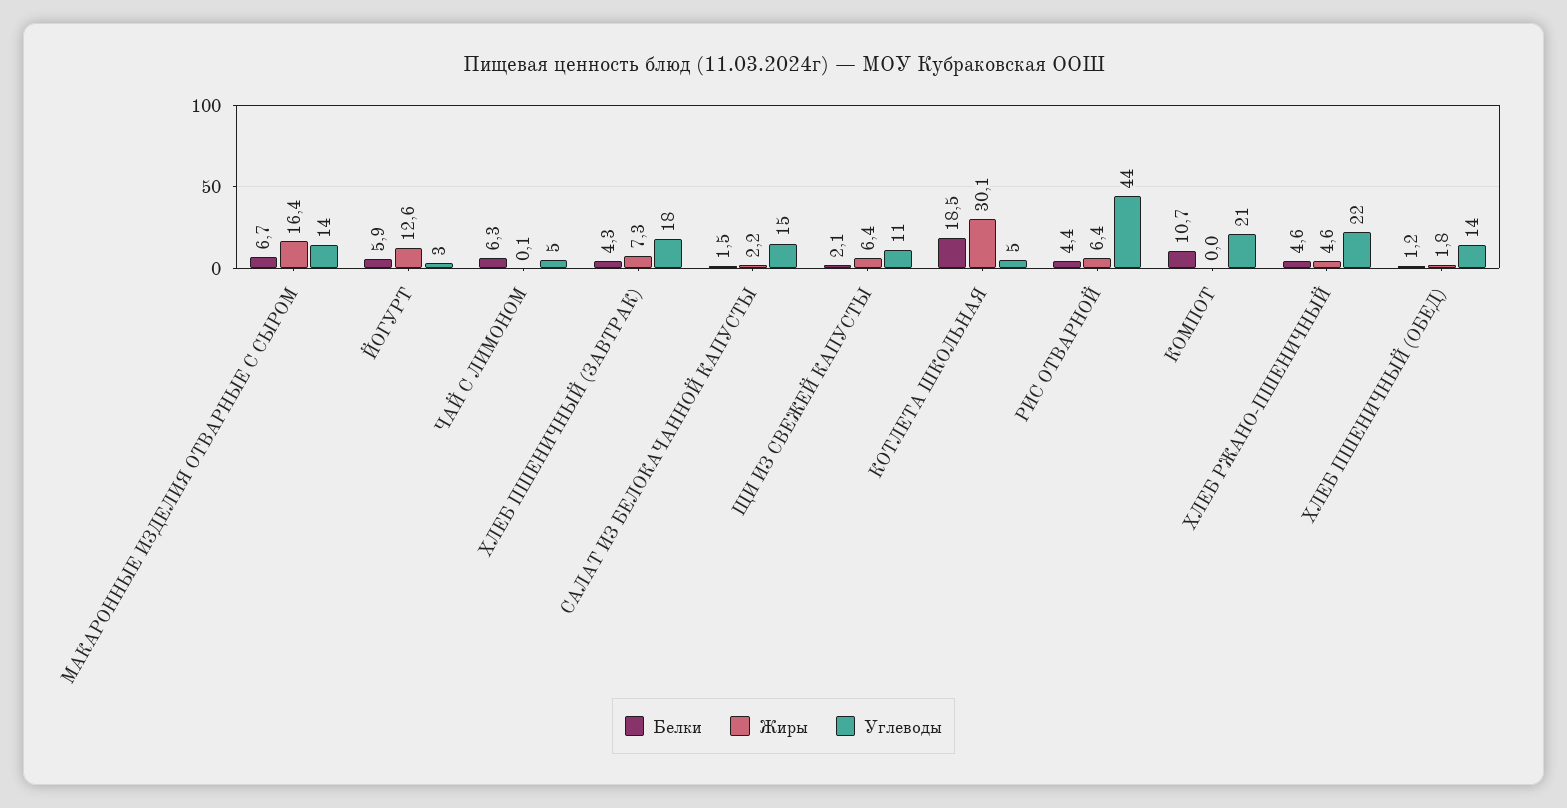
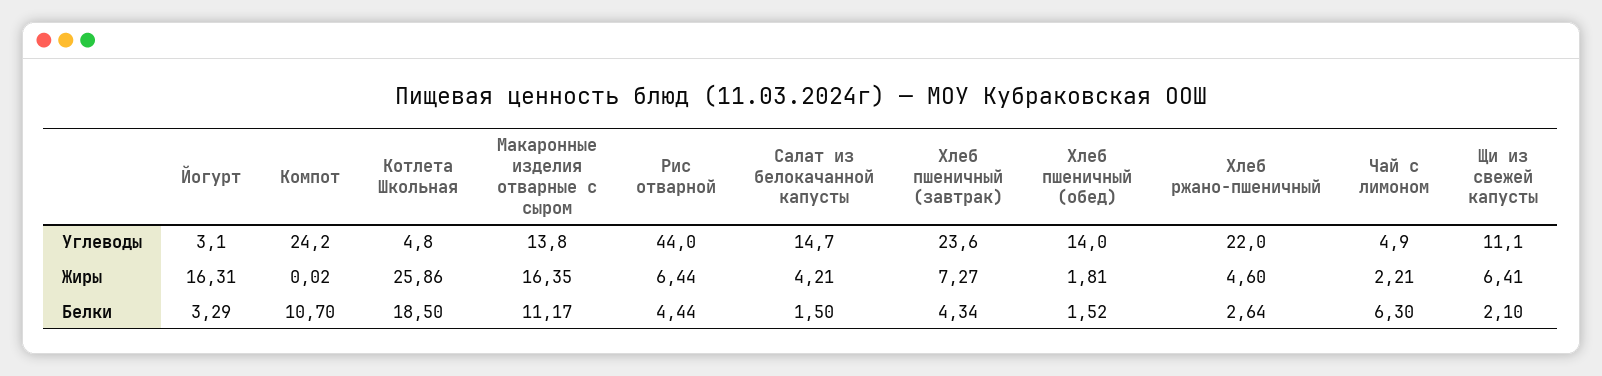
  {
    "Белки": {
-     "МАКАРОННЫЕ ИЗДЕЛИЯ ОТВАРНЫЕ С СЫРОМ": 6.7,
+     "МАКАРОННЫЕ ИЗДЕЛИЯ ОТВАРНЫЕ С СЫРОМ": 11.17,
-     "ЙОГУРТ": 5.9,
+     "ЙОГУРТ": 3.29,
      "ЧАЙ С ЛИМОНОМ": 6.3,
      "ХЛЕБ ПШЕНИЧНЫЙ (ЗАВТРАК)": 4.34,
      "САЛАТ ИЗ БЕЛОКАЧАННОЙ КАПУСТЫ": 1.5,
      "ЩИ ИЗ СВЕЖЕЙ КАПУСТЫ": 2.1,
      "КОТЛЕТА ШКОЛЬНАЯ": 18.5,
      "РИС ОТВАРНОЙ": 4.44,
      "КОМПОТ": 10.7,
-     "ХЛЕБ РЖАНО-ПШЕНИЧНЫЙ": 4.6,
+     "ХЛЕБ РЖАНО-ПШЕНИЧНЫЙ": 2.64,
-     "ХЛЕБ ПШЕНИЧНЫЙ (ОБЕД)": 1.2
+     "ХЛЕБ ПШЕНИЧНЫЙ (ОБЕД)": 1.52
    },
    "Жиры": {
      "МАКАРОННЫЕ ИЗДЕЛИЯ ОТВАРНЫЕ С СЫРОМ": 16.35,
-     "ЙОГУРТ": 12.6,
+     "ЙОГУРТ": 16.31,
-     "ЧАЙ С ЛИМОНОМ": 0.1,
+     "ЧАЙ С ЛИМОНОМ": 2.21,
      "ХЛЕБ ПШЕНИЧНЫЙ (ЗАВТРАК)": 7.27,
-     "САЛАТ ИЗ БЕЛОКАЧАННОЙ КАПУСТЫ": 2.2,
+     "САЛАТ ИЗ БЕЛОКАЧАННОЙ КАПУСТЫ": 4.21,
      "ЩИ ИЗ СВЕЖЕЙ КАПУСТЫ": 6.41,
-     "КОТЛЕТА ШКОЛЬНАЯ": 30.1,
+     "КОТЛЕТА ШКОЛЬНАЯ": 25.86,
      "РИС ОТВАРНОЙ": 6.44,
      "КОМПОТ": 0.02,
      "ХЛЕБ РЖАНО-ПШЕНИЧНЫЙ": 4.6,
      "ХЛЕБ ПШЕНИЧНЫЙ (ОБЕД)": 1.81
    },
    "Углеводы": {
      "МАКАРОННЫЕ ИЗДЕЛИЯ ОТВАРНЫЕ С СЫРОМ": 13.8,
      "ЙОГУРТ": 3.1,
      "ЧАЙ С ЛИМОНОМ": 4.9,
-     "ХЛЕБ ПШЕНИЧНЫЙ (ЗАВТРАК)": 18,
+     "ХЛЕБ ПШЕНИЧНЫЙ (ЗАВТРАК)": 23.6,
      "САЛАТ ИЗ БЕЛОКАЧАННОЙ КАПУСТЫ": 14.7,
      "ЩИ ИЗ СВЕЖЕЙ КАПУСТЫ": 11.1,
      "КОТЛЕТА ШКОЛЬНАЯ": 4.8,
      "РИС ОТВАРНОЙ": 44,
-     "КОМПОТ": 21,
+     "КОМПОТ": 24.2,
      "ХЛЕБ РЖАНО-ПШЕНИЧНЫЙ": 22,
      "ХЛЕБ ПШЕНИЧНЫЙ (ОБЕД)": 14
    }
  }

